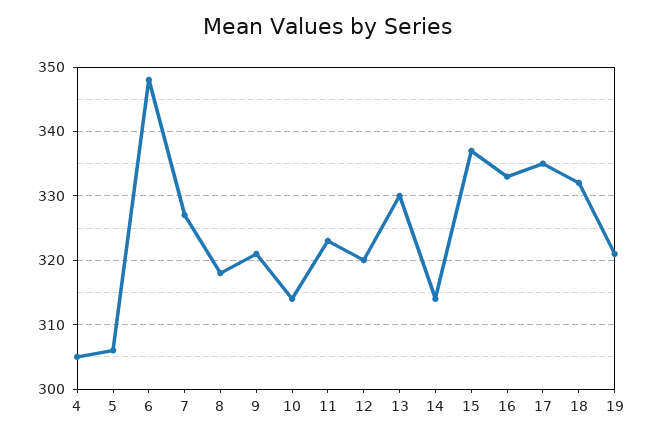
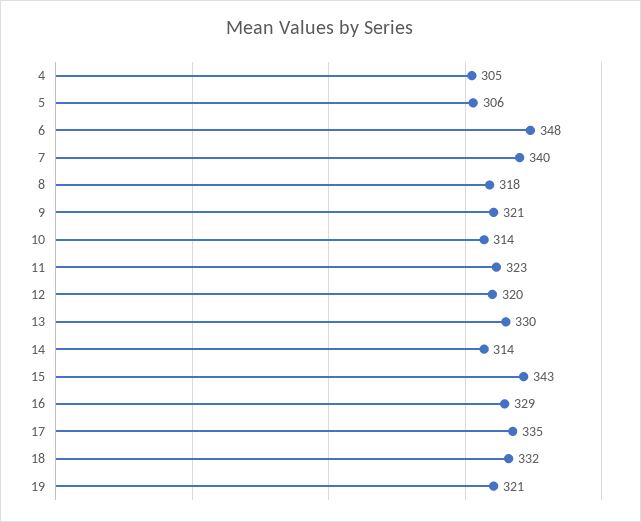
  {
    "4": 305,
    "5": 306,
    "6": 348,
-   "7": 327,
+   "7": 340,
    "8": 318,
    "9": 321,
    "10": 314,
    "11": 323,
    "12": 320,
    "13": 330,
    "14": 314,
-   "15": 337,
+   "15": 343,
-   "16": 333,
+   "16": 329,
    "17": 335,
    "18": 332,
    "19": 321
  }

